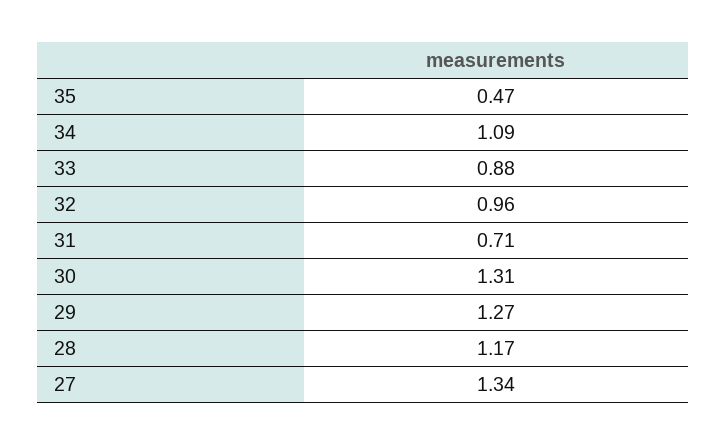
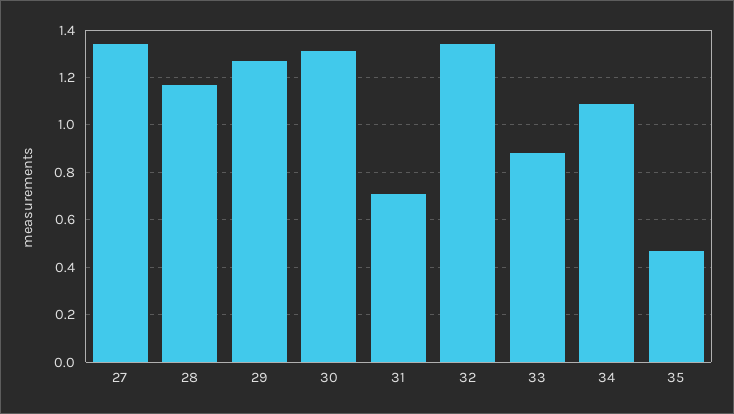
  {
    "35": 0.47,
    "34": 1.09,
    "33": 0.88,
-   "32": 0.96,
+   "32": 1.35,
    "31": 0.71,
    "30": 1.31,
    "29": 1.27,
    "28": 1.17,
    "27": 1.34
  }

